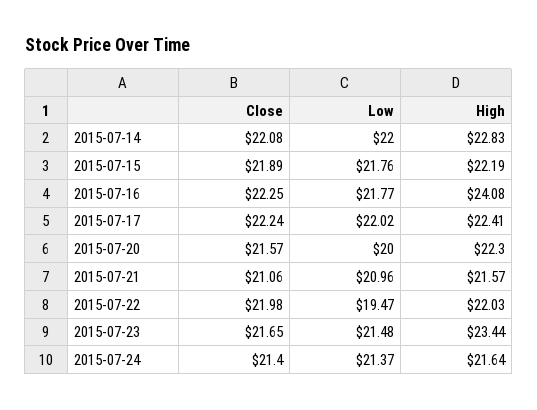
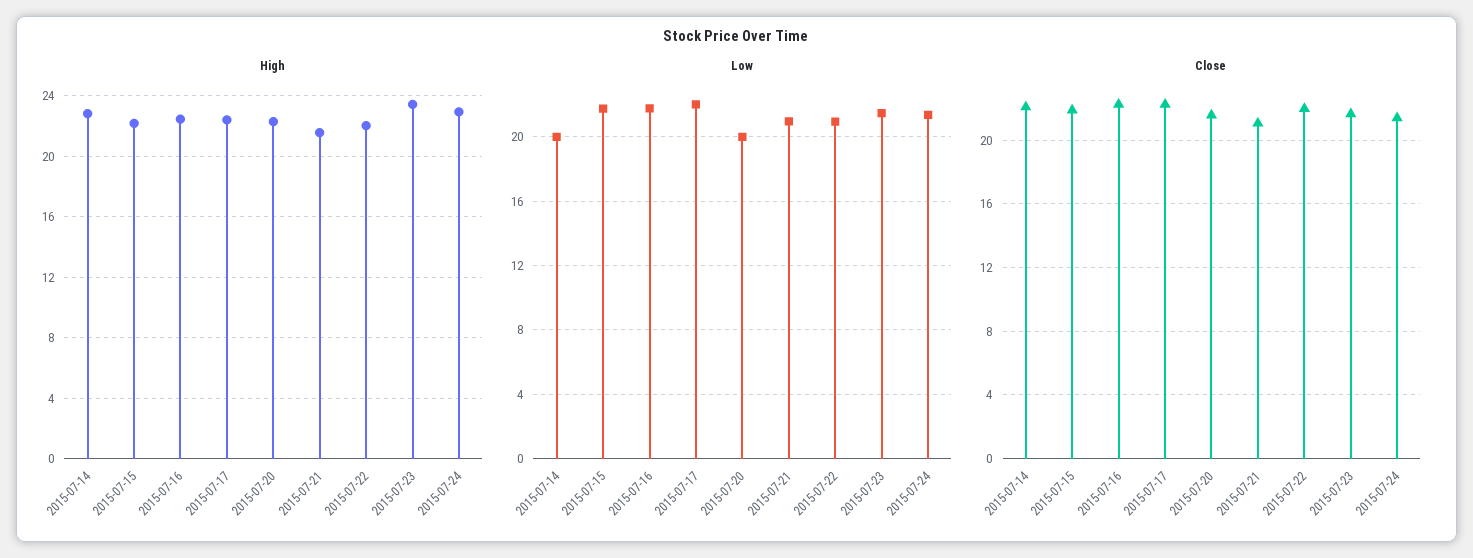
  {
    "Close": {
      "2015-07-14": 22.08,
      "2015-07-15": 21.89,
      "2015-07-16": 22.25,
      "2015-07-17": 22.24,
      "2015-07-20": 21.57,
      "2015-07-21": 21.06,
      "2015-07-22": 21.98,
      "2015-07-23": 21.65,
      "2015-07-24": 21.4
    },
    "Low": {
-     "2015-07-14": 22,
+     "2015-07-14": 20,
      "2015-07-15": 21.76,
      "2015-07-16": 21.77,
      "2015-07-17": 22.02,
      "2015-07-20": 20,
      "2015-07-21": 20.96,
-     "2015-07-22": 19.47,
+     "2015-07-22": 21,
      "2015-07-23": 21.48,
      "2015-07-24": 21.37
    },
    "High": {
      "2015-07-14": 22.83,
      "2015-07-15": 22.19,
-     "2015-07-16": 24.08,
+     "2015-07-16": 22.5,
      "2015-07-17": 22.41,
      "2015-07-20": 22.3,
      "2015-07-21": 21.57,
      "2015-07-22": 22.03,
      "2015-07-23": 23.44,
-     "2015-07-24": 21.64
+     "2015-07-24": 23
    }
  }

